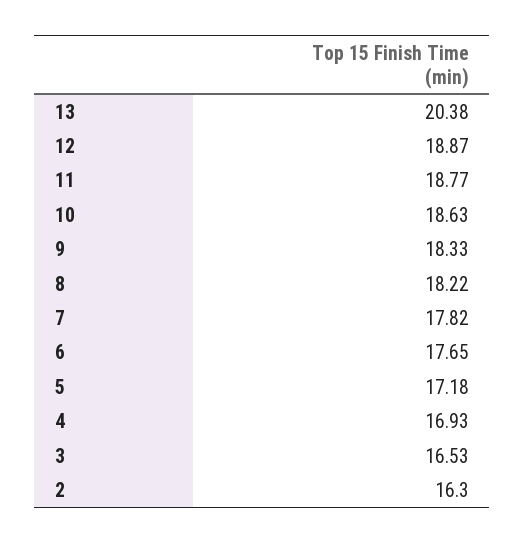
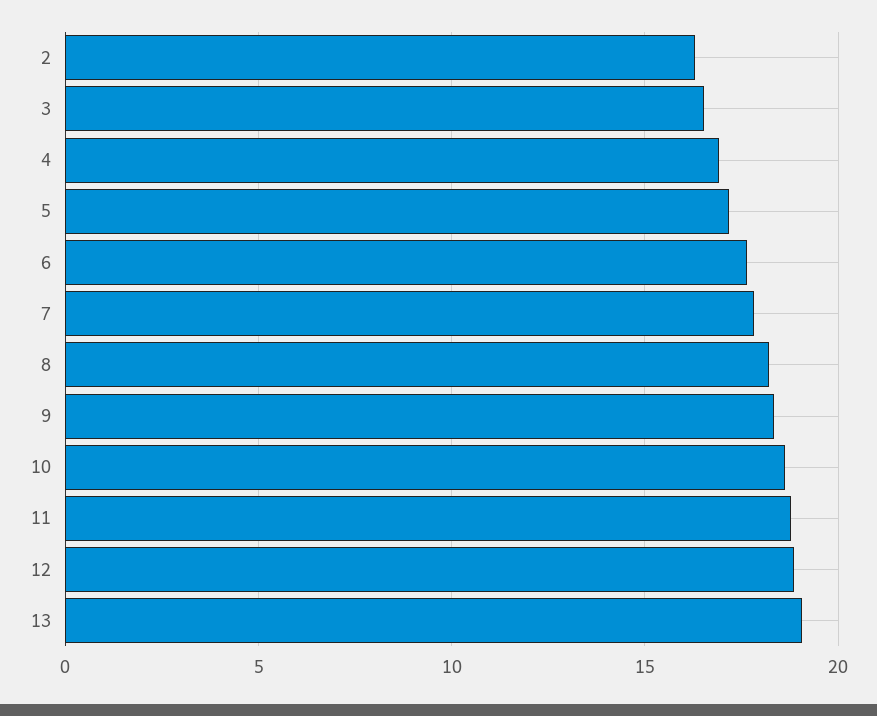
  {
-   "13": 20.38,
+   "13": 19,
    "12": 18.87,
    "11": 18.77,
    "10": 18.63,
    "9": 18.33,
    "8": 18.22,
    "7": 17.82,
    "6": 17.65,
    "5": 17.18,
    "4": 16.93,
    "3": 16.53,
    "2": 16.3
  }

